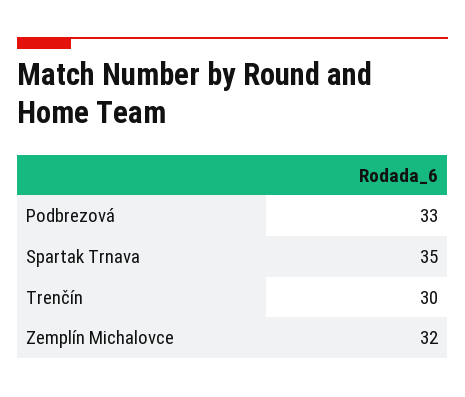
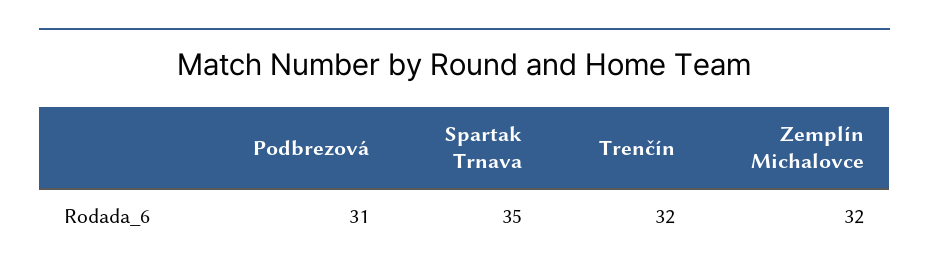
  {
-   "Podbrezová": 33,
+   "Podbrezová": 31,
    "Spartak Trnava": 35,
-   "Trenčín": 30,
+   "Trenčín": 32,
    "Zemplín Michalovce": 32
  }

